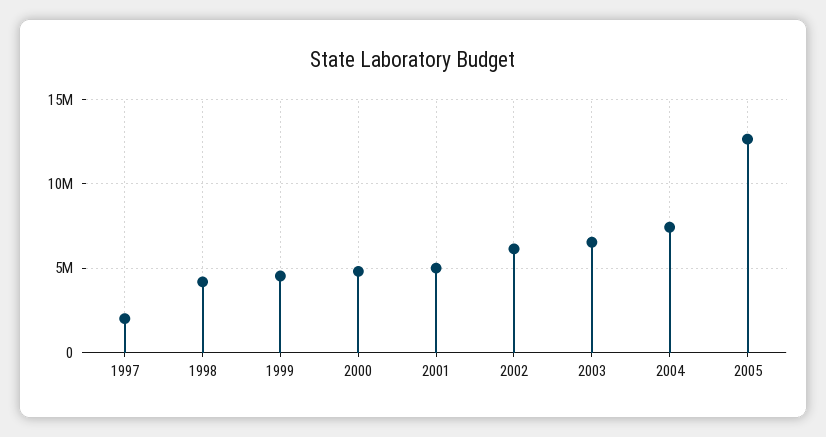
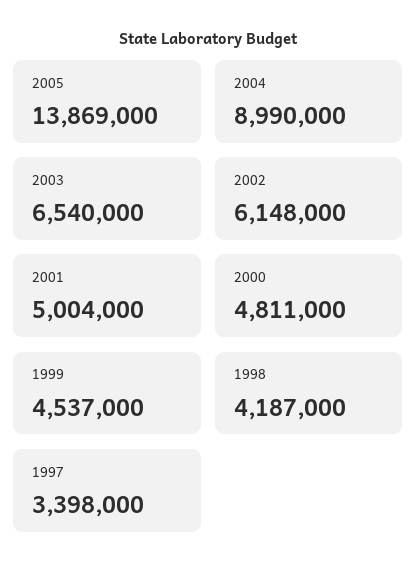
  {
-   "1997": 2000000,
+   "1997": 3398000,
    "1998": 4187000,
    "1999": 4537000,
    "2000": 4811000,
    "2001": 5004000,
    "2002": 6148000,
    "2003": 6540000,
-   "2004": 7500000,
+   "2004": 8990000,
-   "2005": 12500000
+   "2005": 13869000
  }

